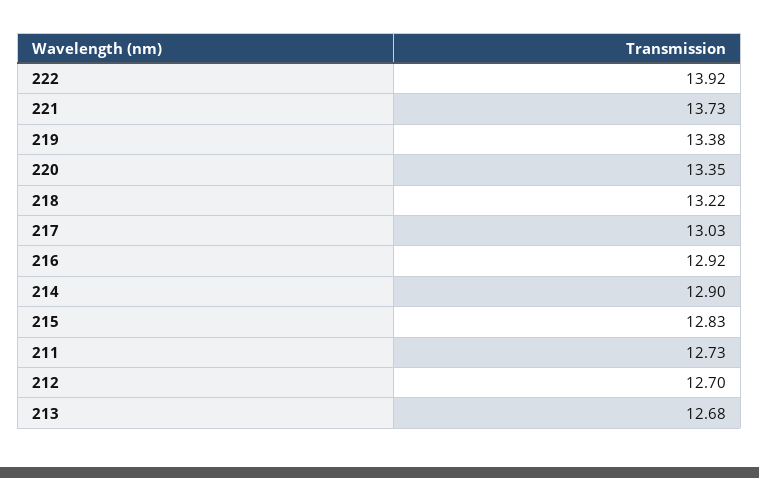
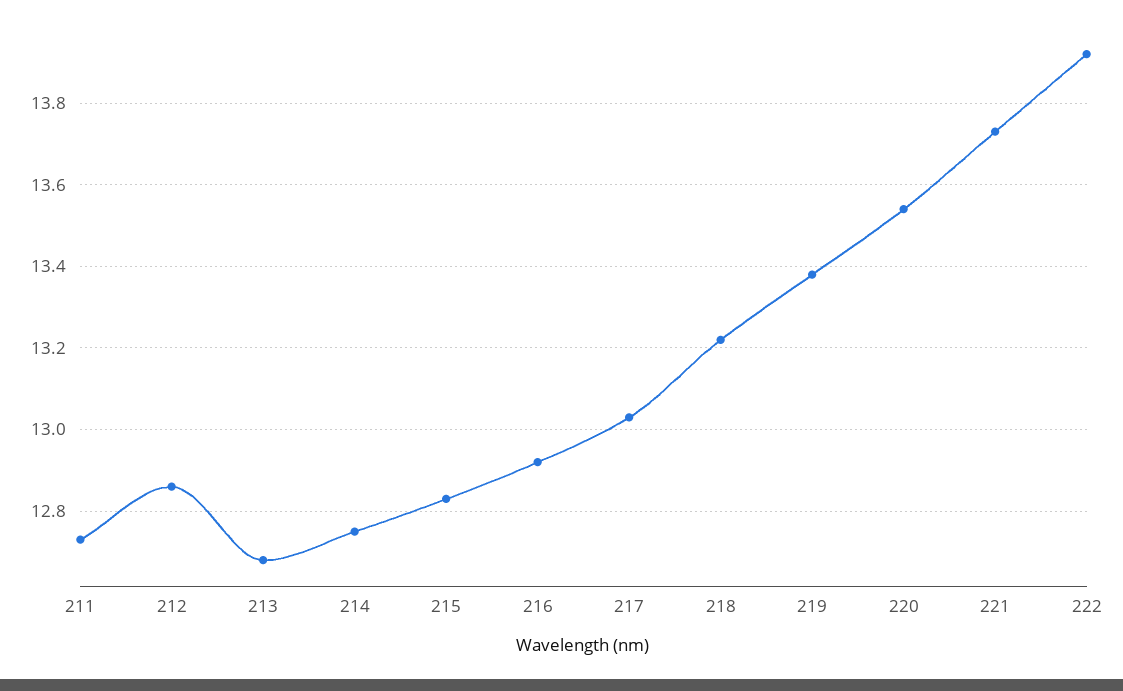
  {
    "222": 13.92,
    "221": 13.73,
    "219": 13.38,
-   "220": 13.35,
+   "220": 13.55,
    "218": 13.22,
    "217": 13.03,
    "216": 12.92,
-   "214": 12.9,
+   "214": 12.75,
    "215": 12.83,
    "211": 12.73,
-   "212": 12.7,
+   "212": 12.85,
    "213": 12.68
  }

